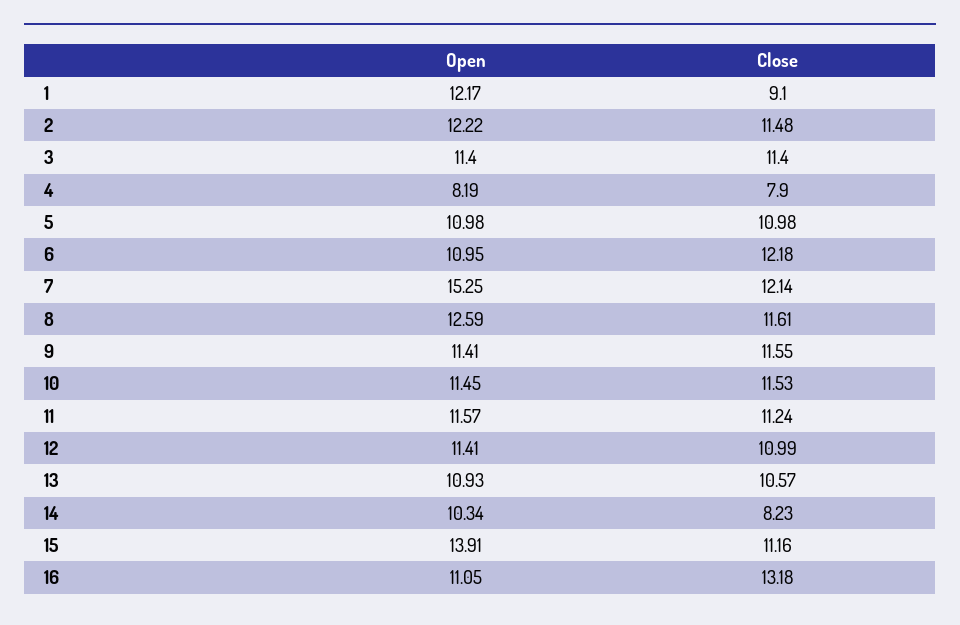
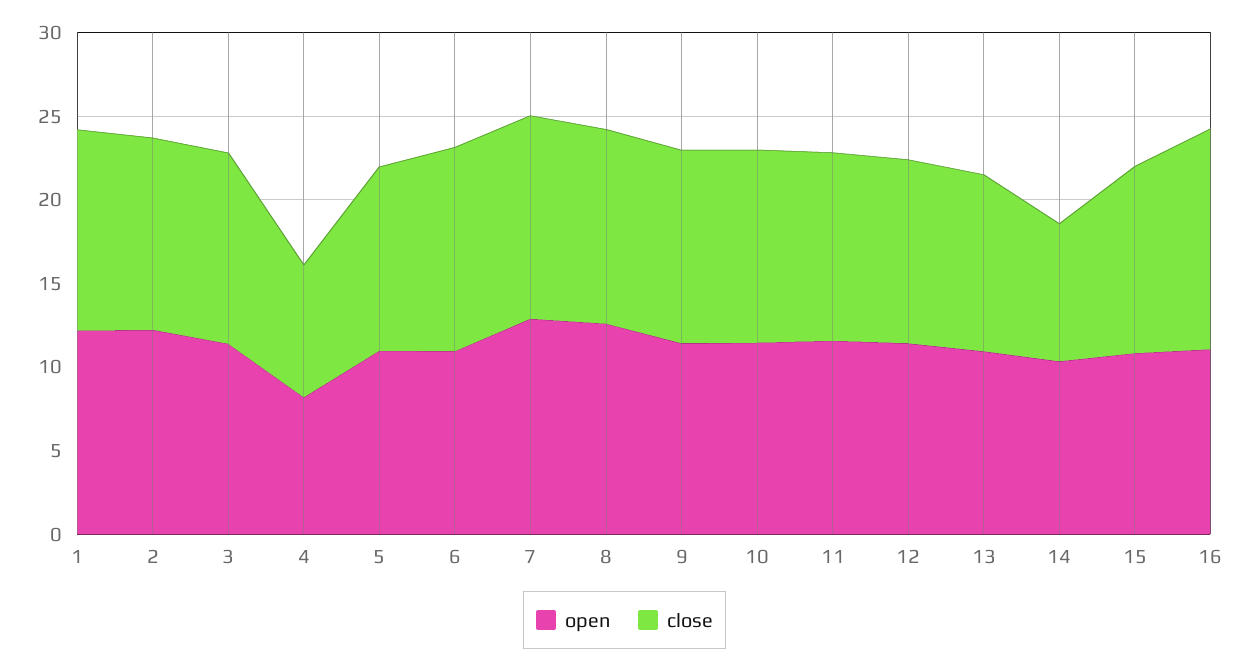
  {
    "Open": {
      "1": 12.17,
      "2": 12.22,
      "3": 11.4,
      "4": 8.19,
      "5": 10.98,
      "6": 10.95,
-     "7": 15.25,
+     "7": 13,
      "8": 12.59,
      "9": 11.41,
      "10": 11.45,
      "11": 11.57,
      "12": 11.41,
      "13": 10.93,
      "14": 10.34,
-     "15": 13.91,
+     "15": 11,
      "16": 11.05
    },
    "Close": {
-     "1": 9.1,
+     "1": 12,
      "2": 11.48,
      "3": 11.4,
      "4": 7.9,
      "5": 10.98,
      "6": 12.18,
      "7": 12.14,
      "8": 11.61,
      "9": 11.55,
      "10": 11.53,
      "11": 11.24,
      "12": 10.99,
      "13": 10.57,
      "14": 8.23,
      "15": 11.16,
      "16": 13.18
    }
  }

